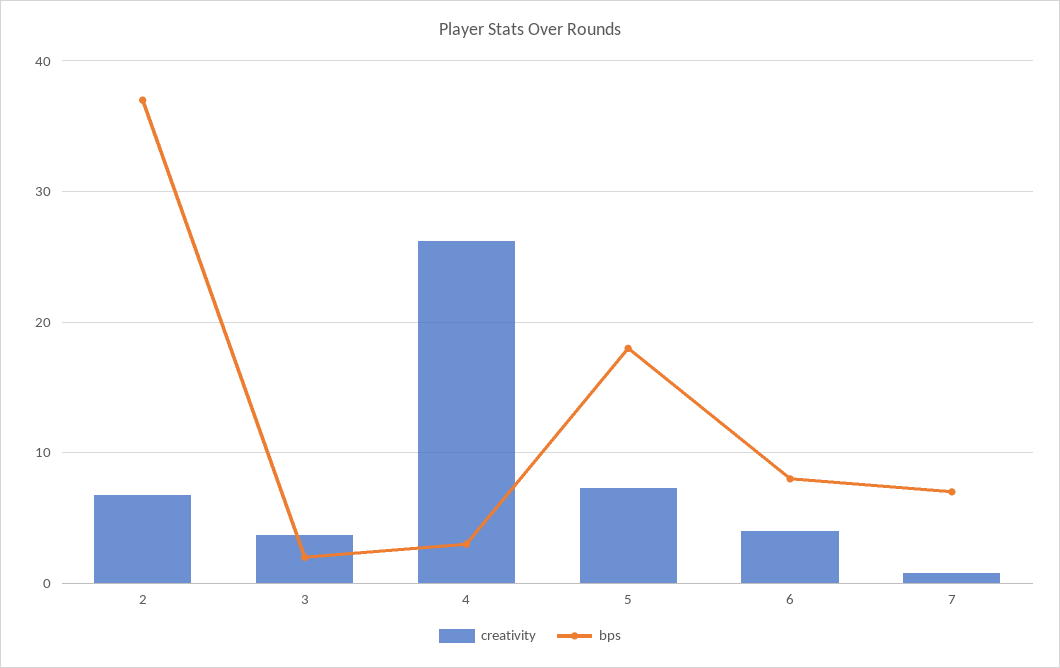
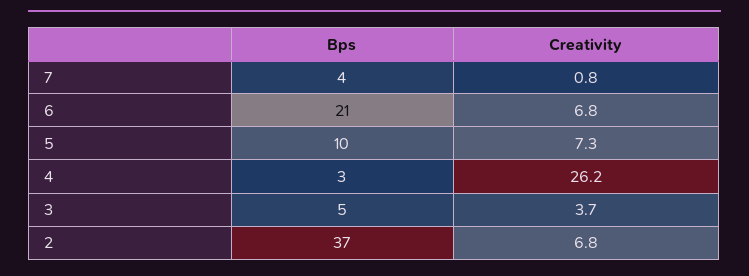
  {
    "creativity": {
      "2": 6.8,
      "3": 3.7,
      "4": 26.2,
      "5": 7.3,
-     "6": 4,
+     "6": 6.8,
      "7": 0.8
    },
    "bps": {
      "2": 37,
-     "3": 2,
+     "3": 5,
      "4": 3,
-     "5": 18,
+     "5": 10,
-     "6": 8,
+     "6": 21,
-     "7": 7
+     "7": 4
    }
  }

